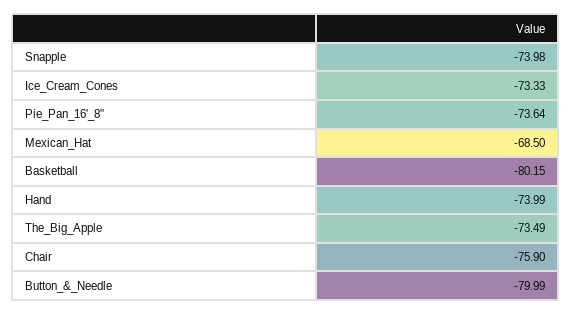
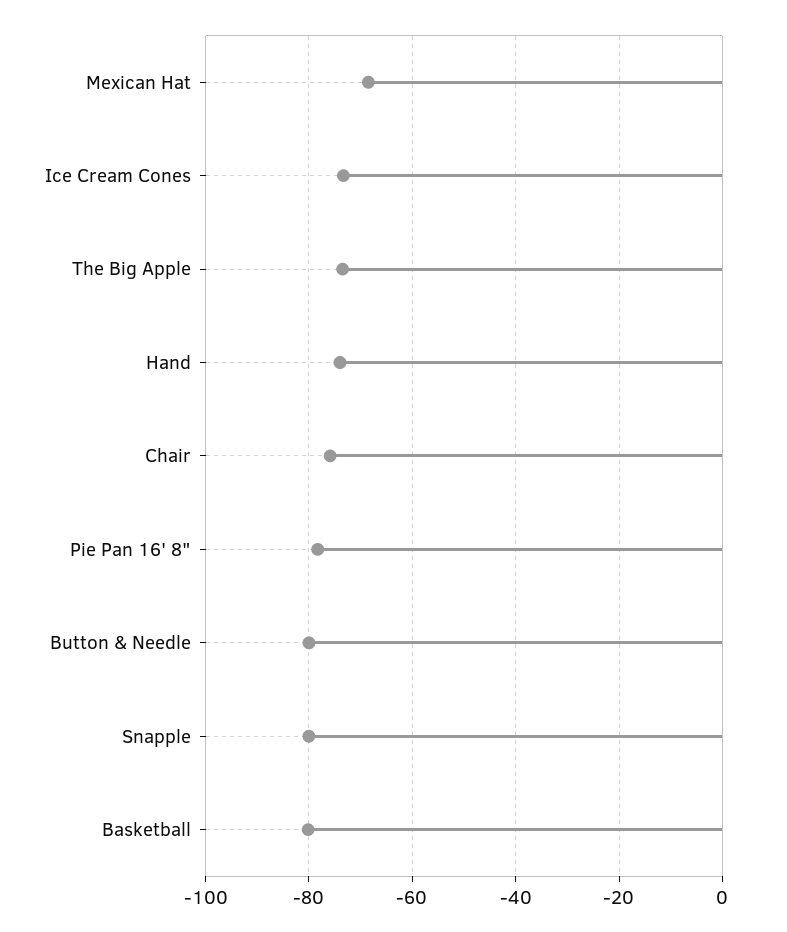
  {
-   "Snapple": -73.98,
+   "Snapple": -80,
    "Ice_Cream_Cones": -73.33,
-   "Pie_Pan_16'_8\"": -73.64,
+   "Pie_Pan_16'_8\"": -78,
    "Mexican_Hat": -68.5,
    "Basketball": -80.15,
    "Hand": -73.99,
    "The_Big_Apple": -73.49,
    "Chair": -75.9,
    "Button_&_Needle": -79.99
  }

